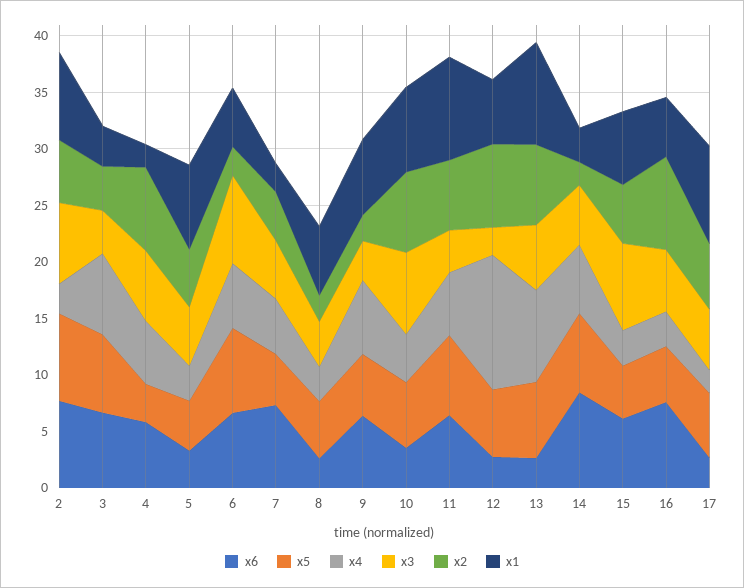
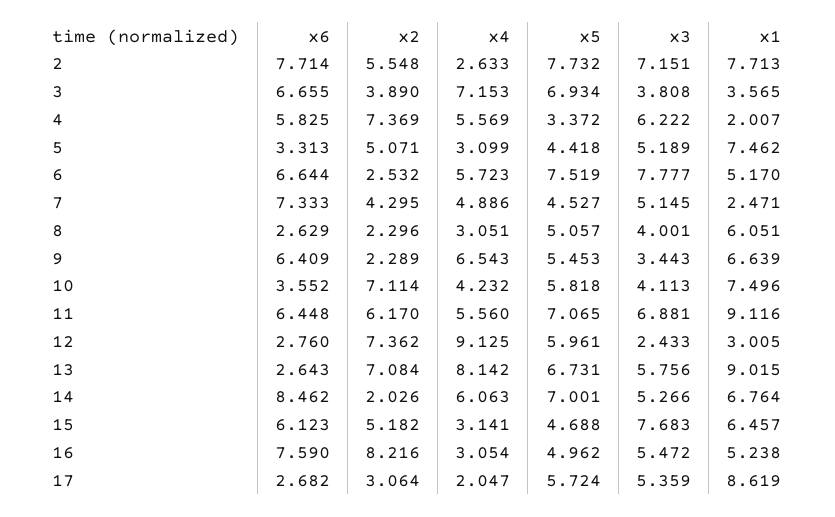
  {
    "x6": {
      "2": 7.714,
      "3": 6.655,
      "4": 5.825,
      "5": 3.313,
      "6": 6.644,
      "7": 7.333,
      "8": 2.629,
      "9": 6.409,
      "10": 3.552,
      "11": 6.448,
      "12": 2.76,
      "13": 2.643,
      "14": 8.462,
      "15": 6.123,
      "16": 7.59,
      "17": 2.682
    },
    "x5": {
      "2": 7.732,
      "3": 6.934,
      "4": 3.372,
      "5": 4.418,
      "6": 7.519,
      "7": 4.527,
      "8": 5.057,
      "9": 5.453,
      "10": 5.818,
      "11": 7.065,
      "12": 5.961,
      "13": 6.731,
      "14": 7.001,
      "15": 4.688,
      "16": 4.962,
      "17": 5.724
    },
    "x4": {
      "2": 2.633,
      "3": 7.153,
      "4": 5.569,
      "5": 3.099,
      "6": 5.723,
      "7": 4.886,
      "8": 3.051,
      "9": 6.543,
      "10": 4.232,
      "11": 5.56,
-     "12": 12,
+     "12": 9.125,
      "13": 8.142,
      "14": 6.063,
      "15": 3.141,
      "16": 3.054,
      "17": 2.047
    },
    "x3": {
      "2": 7.151,
      "3": 3.808,
      "4": 6.222,
      "5": 5.189,
      "6": 7.777,
      "7": 5.145,
      "8": 4.001,
      "9": 3.443,
-     "10": 7,
+     "10": 4.113,
-     "11": 4,
+     "11": 6.881,
      "12": 2.433,
      "13": 5.756,
      "14": 5.266,
      "15": 7.683,
      "16": 5.472,
      "17": 5.359
    },
    "x2": {
      "2": 5.548,
      "3": 3.89,
      "4": 7.369,
      "5": 5.071,
      "6": 2.532,
      "7": 4.295,
      "8": 2.296,
      "9": 2.289,
      "10": 7.114,
      "11": 6.17,
      "12": 7.362,
      "13": 7.084,
      "14": 2.026,
      "15": 5.182,
      "16": 8.216,
-     "17": 6
+     "17": 3.064
    },
    "x1": {
      "2": 7.713,
      "3": 3.565,
      "4": 2.007,
      "5": 7.462,
      "6": 5.17,
      "7": 2.471,
      "8": 6.051,
      "9": 6.639,
      "10": 7.496,
      "11": 9.116,
-     "12": 6,
+     "12": 3.005,
      "13": 9.015,
-     "14": 3,
+     "14": 6.764,
      "15": 6.457,
      "16": 5.238,
      "17": 8.619
    }
  }

